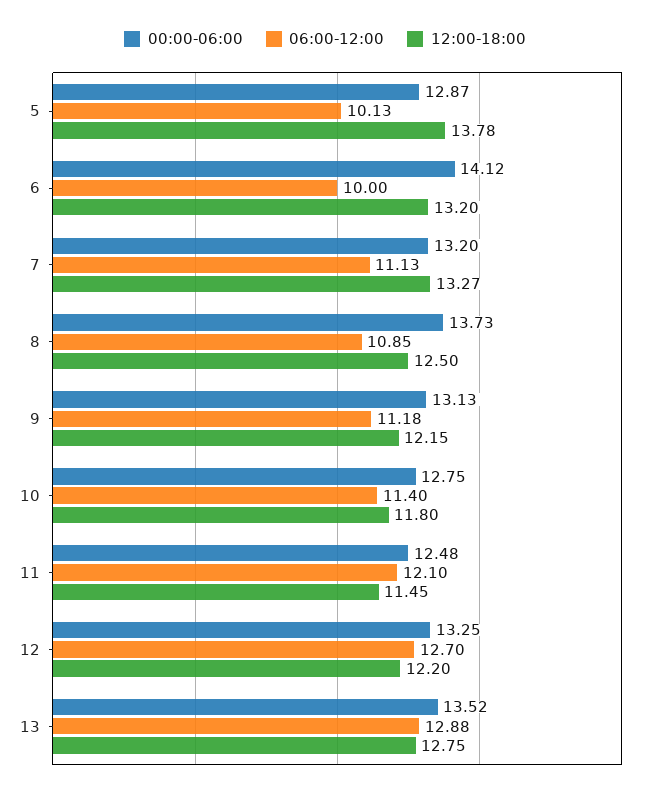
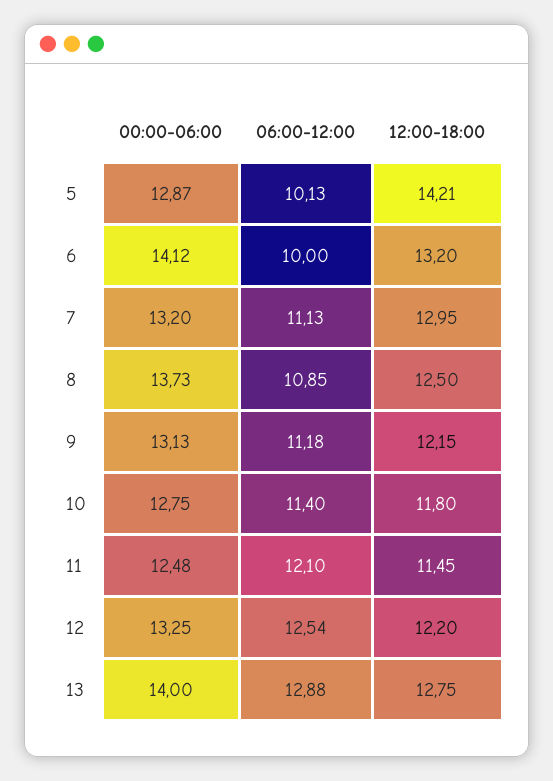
  {
    "00:00-06:00": {
      "5": 12.87,
      "6": 14.12,
      "7": 13.2,
      "8": 13.73,
      "9": 13.13,
      "10": 12.75,
      "11": 12.48,
      "12": 13.25,
-     "13": 13.52
+     "13": 14
    },
    "06:00-12:00": {
      "5": 10.13,
      "6": 10,
      "7": 11.13,
      "8": 10.85,
      "9": 11.18,
      "10": 11.4,
      "11": 12.1,
-     "12": 12.7,
+     "12": 12.54,
      "13": 12.88
    },
    "12:00-18:00": {
-     "5": 13.78,
+     "5": 14.21,
      "6": 13.2,
-     "7": 13.27,
+     "7": 12.95,
      "8": 12.5,
      "9": 12.15,
      "10": 11.8,
      "11": 11.45,
      "12": 12.2,
      "13": 12.75
    }
  }

